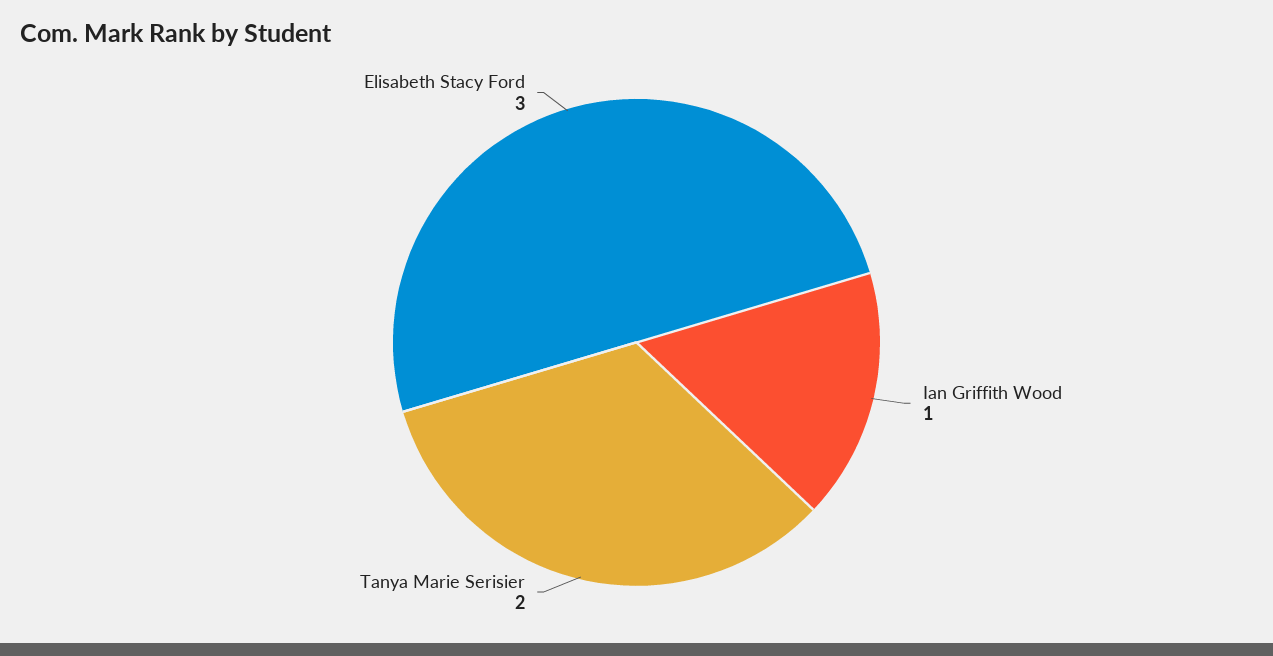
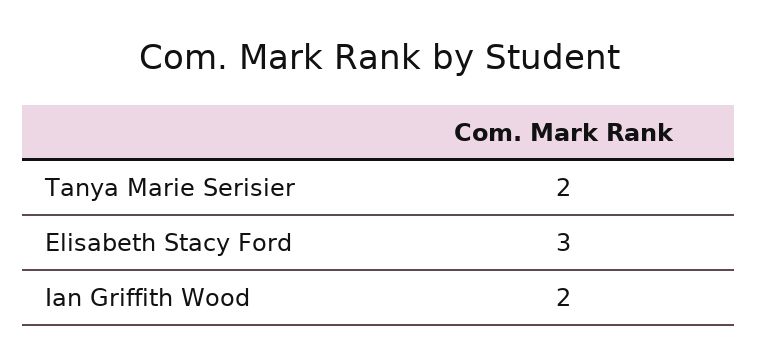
  {
-   "Ian Griffith Wood": 1,
+   "Ian Griffith Wood": 2,
    "Tanya Marie Serisier": 2,
    "Elisabeth Stacy Ford": 3
  }

